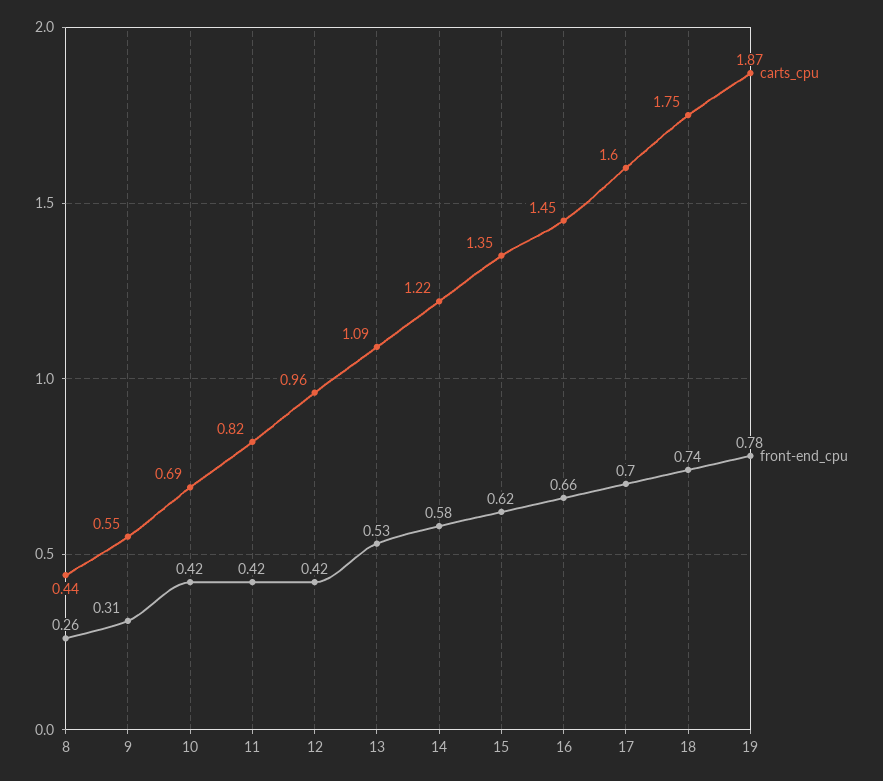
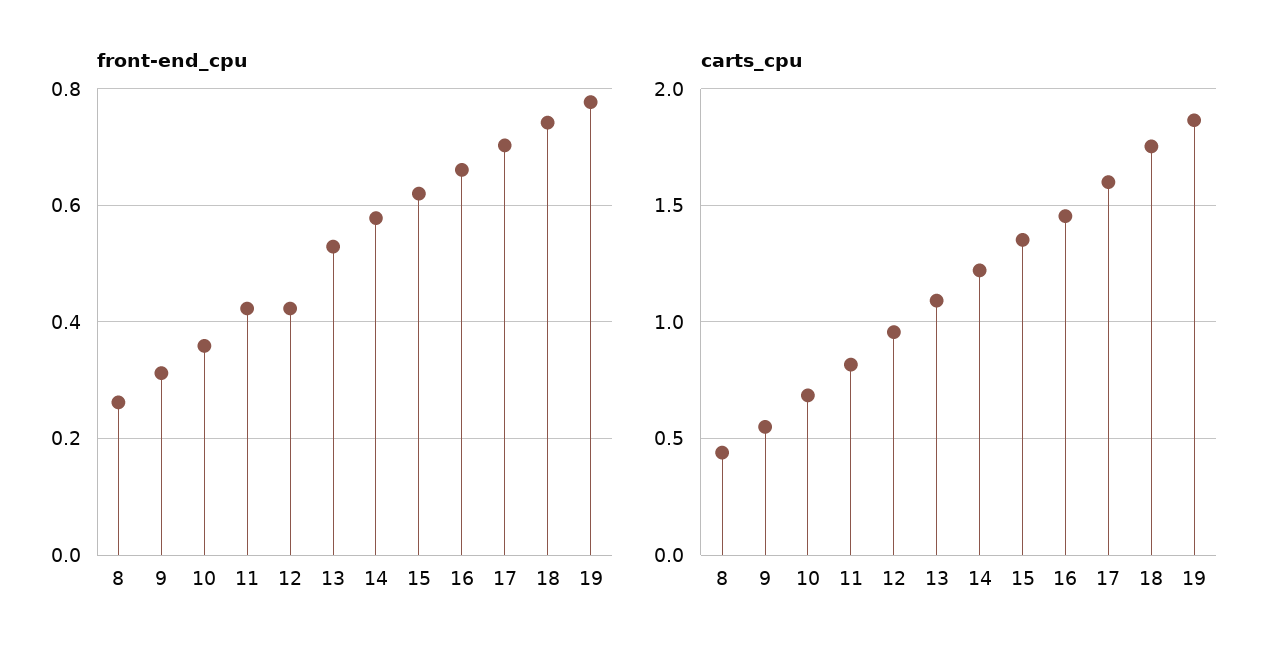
  {
    "carts_cpu": {
      "8": 0.44,
      "9": 0.55,
      "10": 0.69,
      "11": 0.82,
      "12": 0.96,
      "13": 1.09,
      "14": 1.22,
      "15": 1.35,
      "16": 1.45,
      "17": 1.6,
      "18": 1.75,
      "19": 1.87
    },
    "front-end_cpu": {
      "8": 0.26,
      "9": 0.31,
-     "10": 0.42,
+     "10": 0.36,
      "11": 0.42,
      "12": 0.42,
      "13": 0.53,
      "14": 0.58,
      "15": 0.62,
      "16": 0.66,
      "17": 0.7,
      "18": 0.74,
      "19": 0.78
    }
  }

